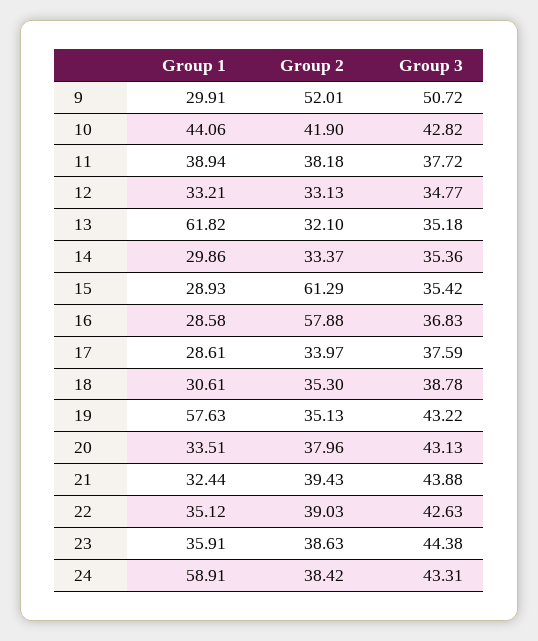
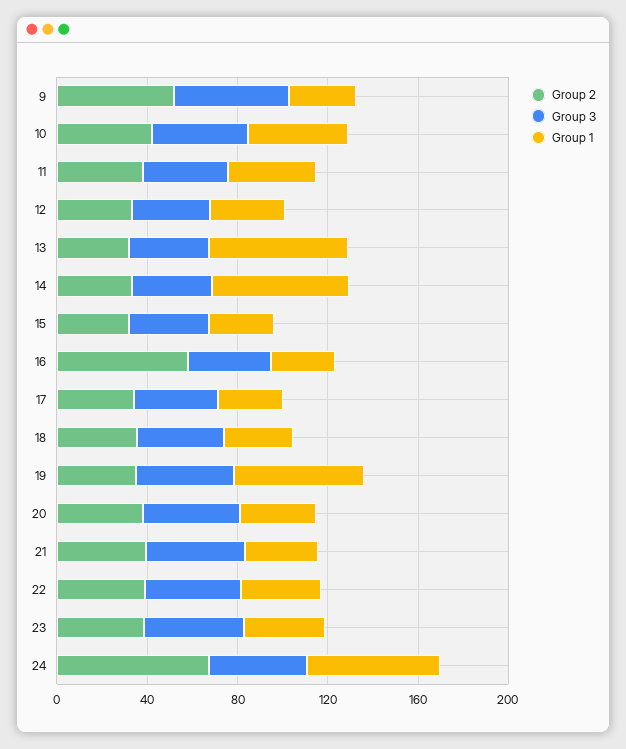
  {
    "Group 1": {
      "9": 29.91,
      "10": 44.06,
      "11": 38.94,
      "12": 33.21,
      "13": 61.82,
-     "14": 29.86,
+     "14": 60,
      "15": 28.93,
      "16": 28.58,
      "17": 28.61,
      "18": 30.61,
      "19": 57.63,
      "20": 33.51,
      "21": 32.44,
      "22": 35.12,
      "23": 35.91,
      "24": 58.91
    },
    "Group 2": {
      "9": 52.01,
      "10": 41.9,
      "11": 38.18,
      "12": 33.13,
      "13": 32.1,
      "14": 33.37,
-     "15": 61.29,
+     "15": 30,
      "16": 57.88,
      "17": 33.97,
      "18": 35.3,
      "19": 35.13,
      "20": 37.96,
      "21": 39.43,
      "22": 39.03,
      "23": 38.63,
-     "24": 38.42
+     "24": 70
    },
    "Group 3": {
      "9": 50.72,
      "10": 42.82,
      "11": 37.72,
      "12": 34.77,
      "13": 35.18,
      "14": 35.36,
      "15": 35.42,
      "16": 36.83,
      "17": 37.59,
      "18": 38.78,
      "19": 43.22,
      "20": 43.13,
      "21": 43.88,
      "22": 42.63,
      "23": 44.38,
      "24": 43.31
    }
  }

